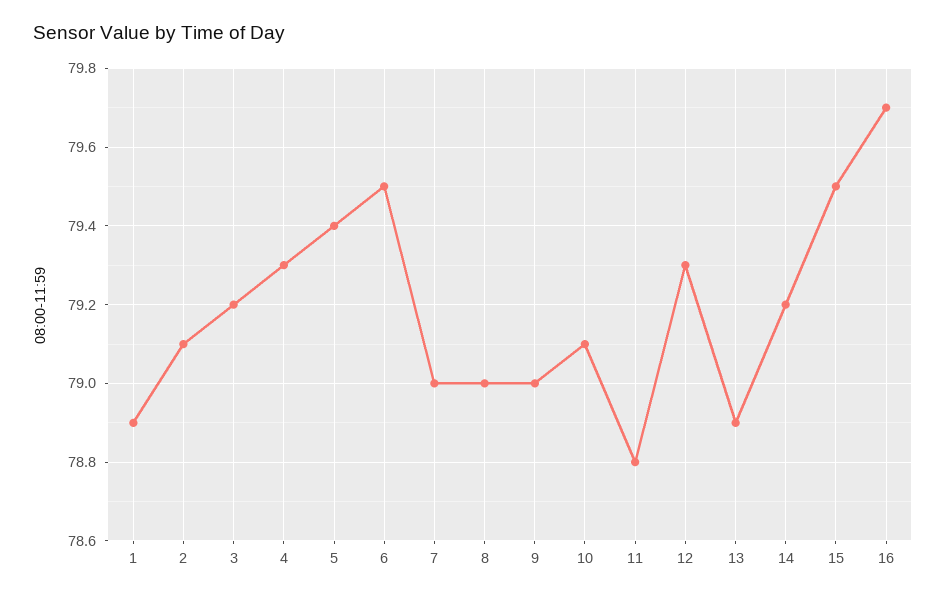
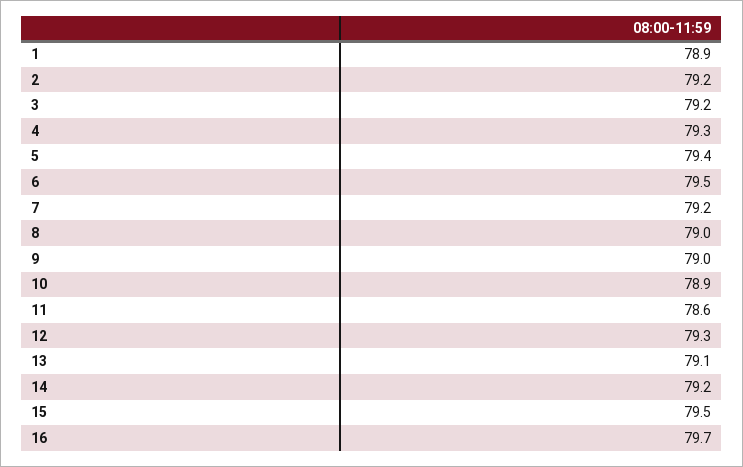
  {
    "1": 78.9,
-   "2": 79.1,
+   "2": 79.2,
    "3": 79.2,
    "4": 79.3,
    "5": 79.4,
    "6": 79.5,
-   "7": 79,
+   "7": 79.2,
    "8": 79,
    "9": 79,
-   "10": 79.1,
+   "10": 78.9,
-   "11": 78.8,
+   "11": 78.6,
    "12": 79.3,
-   "13": 78.9,
+   "13": 79.1,
    "14": 79.2,
    "15": 79.5,
    "16": 79.7
  }

